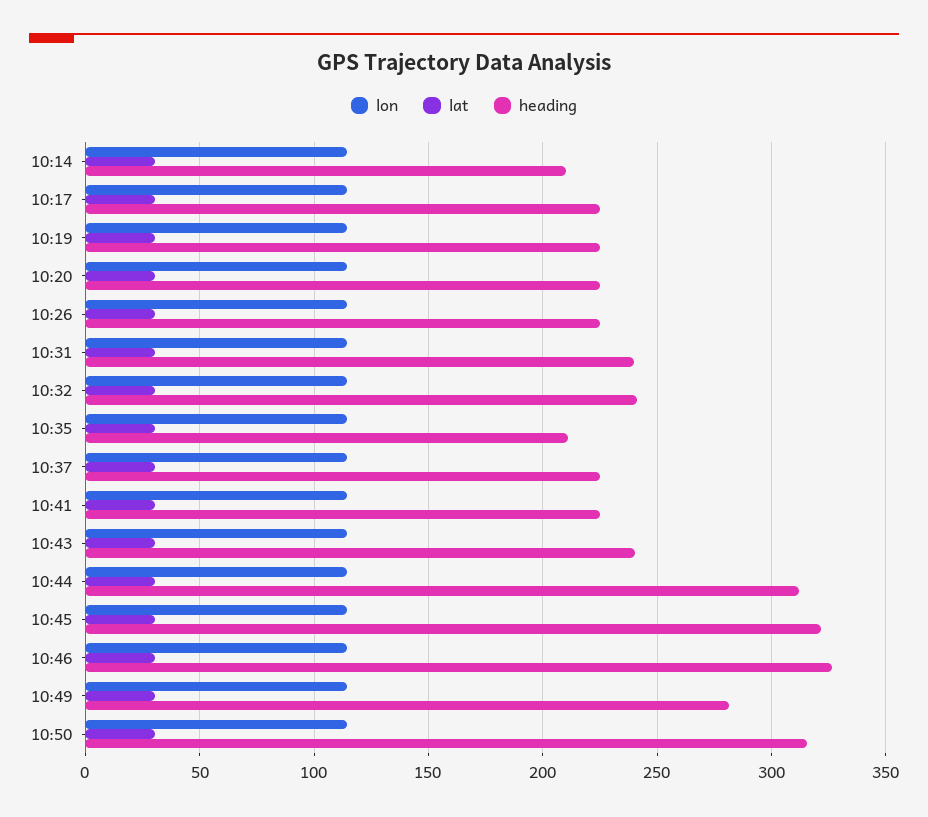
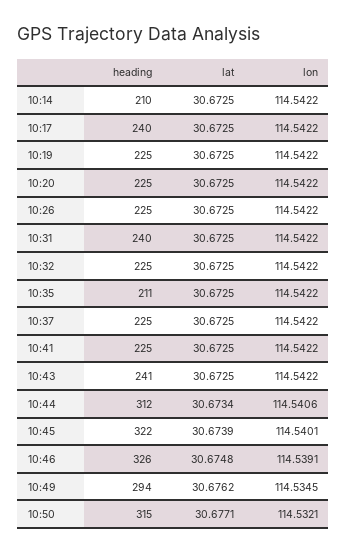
  {
    "lon": {
      "10:14": 114.5422,
      "10:17": 114.5422,
      "10:19": 114.5422,
      "10:20": 114.5422,
      "10:26": 114.5422,
      "10:31": 114.5422,
      "10:32": 114.5422,
      "10:35": 114.5422,
      "10:37": 114.5422,
      "10:41": 114.5422,
      "10:43": 114.5422,
      "10:44": 114.5406,
      "10:45": 114.5401,
      "10:46": 114.5391,
      "10:49": 114.5345,
      "10:50": 114.5321
    },
    "lat": {
      "10:14": 30.6725,
      "10:17": 30.6725,
      "10:19": 30.6725,
      "10:20": 30.6725,
      "10:26": 30.6725,
      "10:31": 30.6725,
      "10:32": 30.6725,
      "10:35": 30.6725,
      "10:37": 30.6725,
      "10:41": 30.6725,
      "10:43": 30.6725,
      "10:44": 30.6734,
      "10:45": 30.6739,
      "10:46": 30.6748,
      "10:49": 30.6762,
      "10:50": 30.6771
    },
    "heading": {
      "10:14": 210,
-     "10:17": 225,
+     "10:17": 240,
      "10:19": 225,
      "10:20": 225,
      "10:26": 225,
      "10:31": 240,
-     "10:32": 240,
+     "10:32": 225,
      "10:35": 211,
      "10:37": 225,
      "10:41": 225,
      "10:43": 241,
      "10:44": 312,
      "10:45": 322,
      "10:46": 326,
-     "10:49": 280,
+     "10:49": 294,
      "10:50": 315
    }
  }

